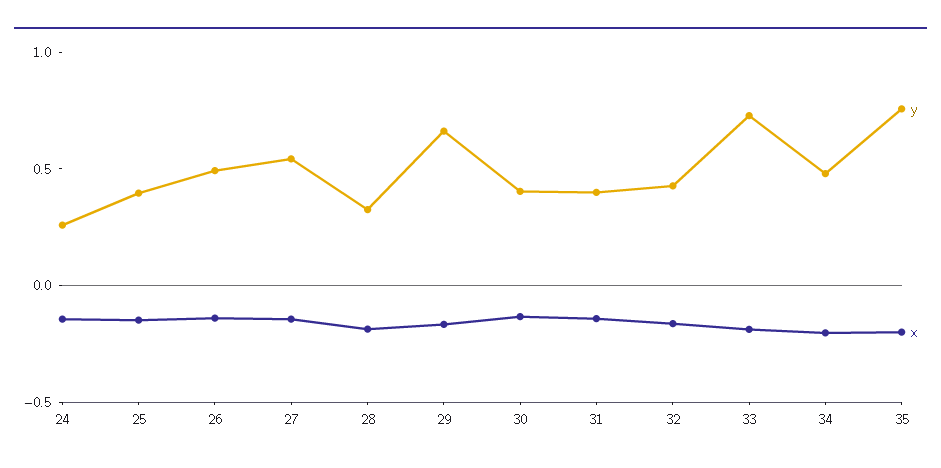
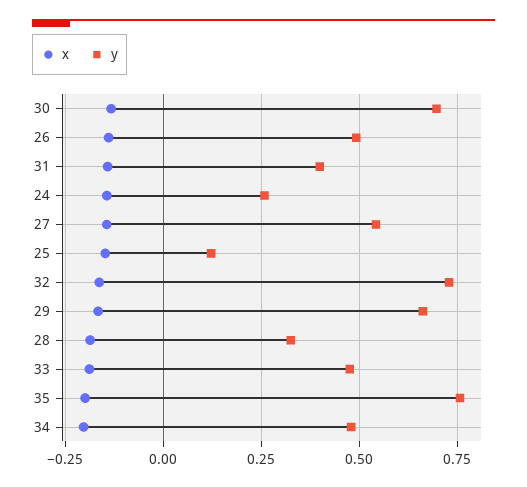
  {
    "y": {
      "24": 0.25,
-     "25": 0.4,
+     "25": 0.125,
      "26": 0.5,
      "27": 0.55,
      "28": 0.325,
      "29": 0.65,
-     "30": 0.4,
+     "30": 0.7,
      "31": 0.4,
-     "32": 0.4,
+     "32": 0.725,
-     "33": 0.7,
+     "33": 0.475,
      "34": 0.475,
      "35": 0.75
    },
    "x": {
      "24": -0.15,
      "25": -0.15,
      "26": -0.15,
      "27": -0.15,
      "28": -0.175,
      "29": -0.175,
      "30": -0.125,
      "31": -0.15,
      "32": -0.175,
      "33": -0.2,
      "34": -0.2,
      "35": -0.2
    }
  }

